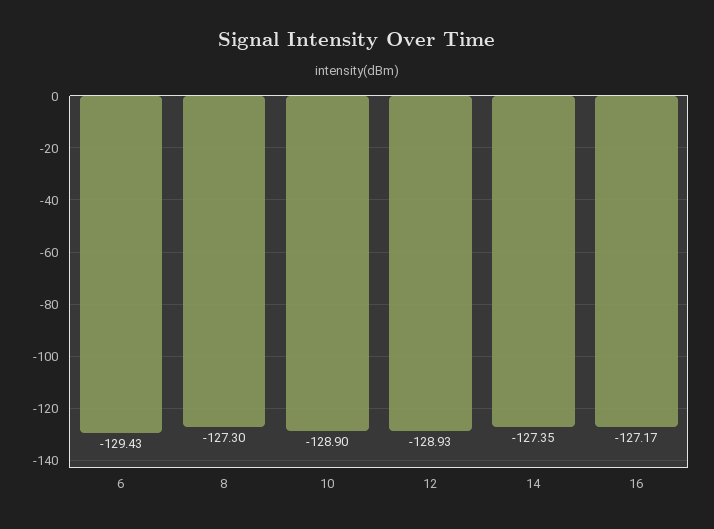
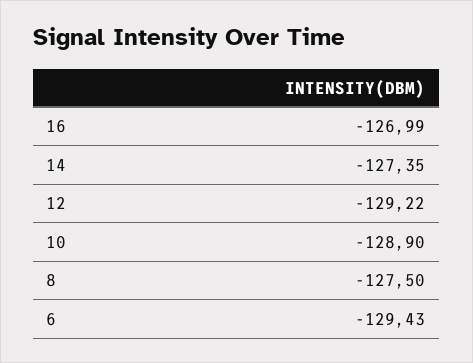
  {
    "6": -129.43,
-   "8": -127.3,
+   "8": -127.5,
    "10": -128.9,
-   "12": -128.93,
+   "12": -129.22,
    "14": -127.35,
-   "16": -127.17
+   "16": -126.99
  }

